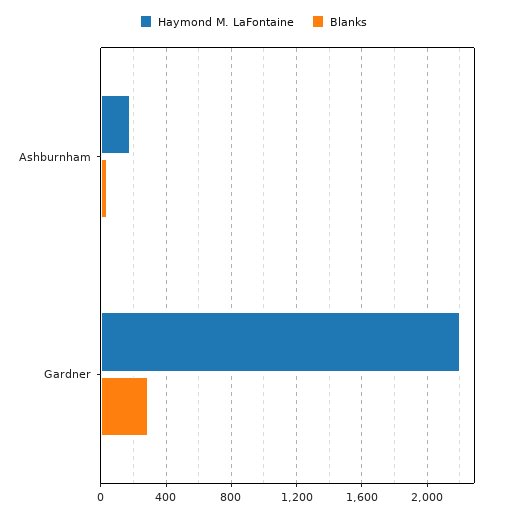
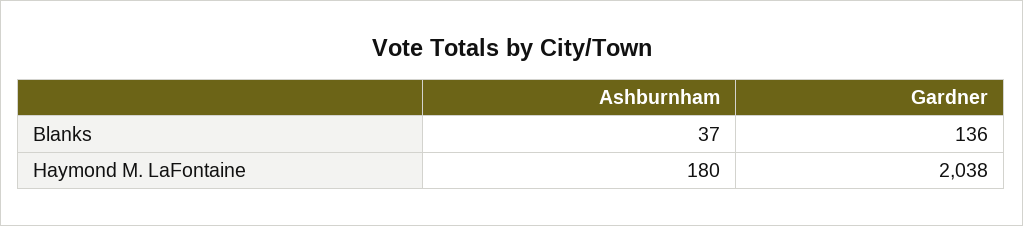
  {
    "Haymond M. LaFontaine": {
      "Ashburnham": 180,
-     "Gardner": 2200
+     "Gardner": 2038
    },
    "Blanks": {
      "Ashburnham": 37,
-     "Gardner": 300
+     "Gardner": 136
    }
  }

